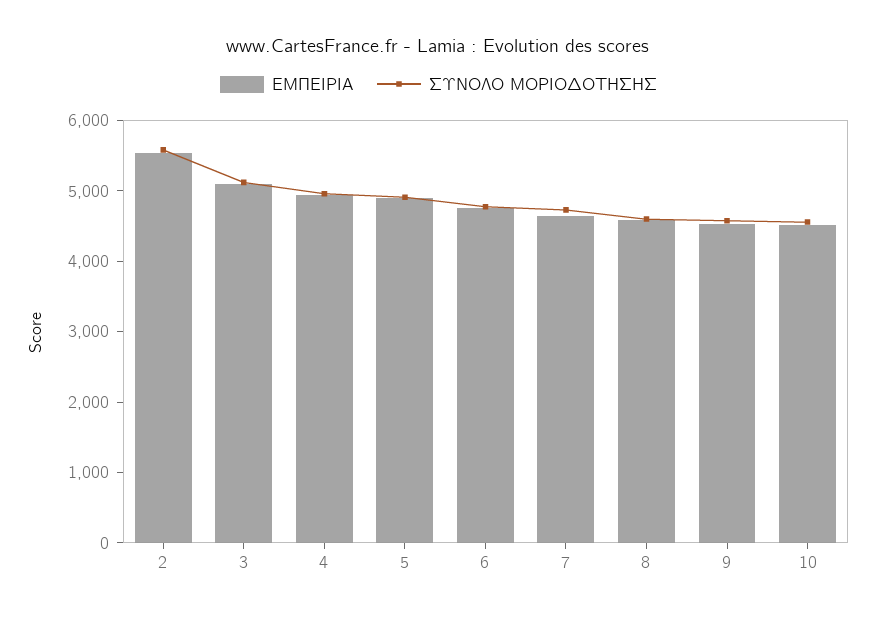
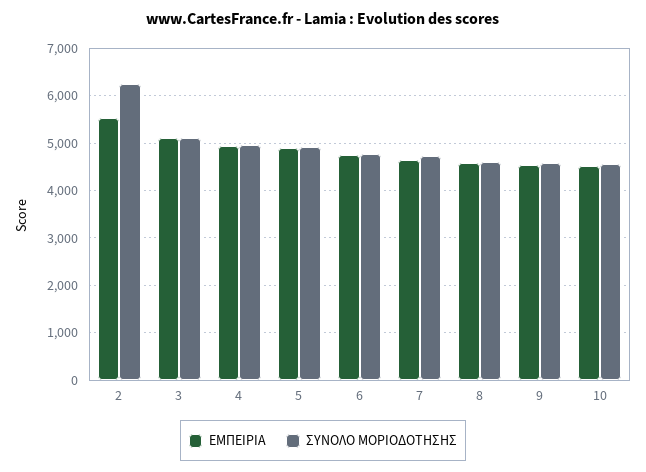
  {
    "ΕΜΠΕΙΡΙΑ": {
      "2": 5600,
      "3": 5200,
      "4": 5000,
      "5": 5000,
      "6": 4800,
      "7": 4600,
      "8": 4600,
      "9": 4600,
      "10": 4600
    },
    "ΣΥΝΟΛΟ ΜΟΡΙΟΔΟΤΗΣΗΣ": {
-     "2": 5600,
+     "2": 6200,
      "3": 5200,
      "4": 5000,
      "5": 5000,
      "6": 4800,
      "7": 4800,
      "8": 4600,
      "9": 4600,
      "10": 4600
    }
  }

